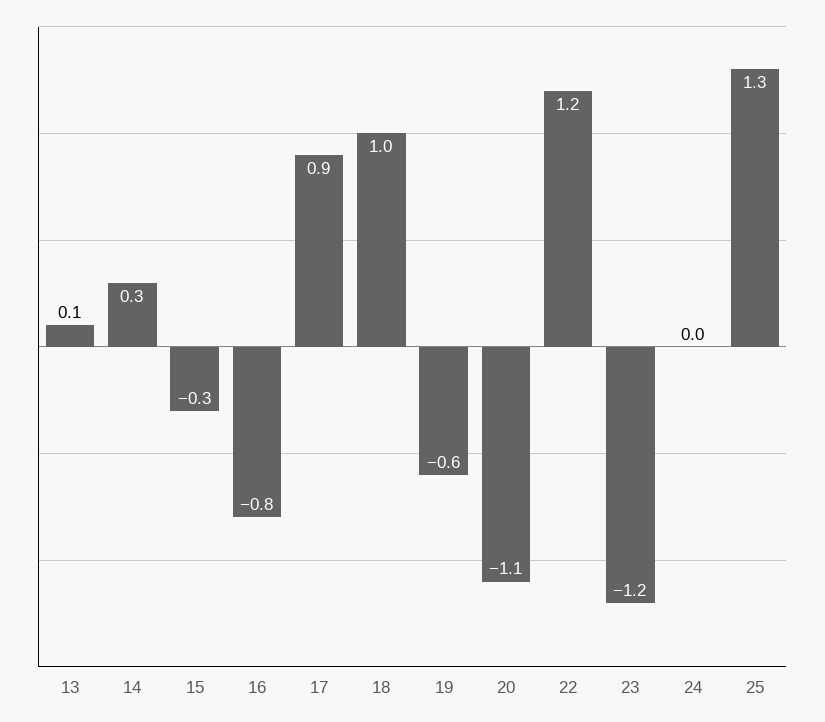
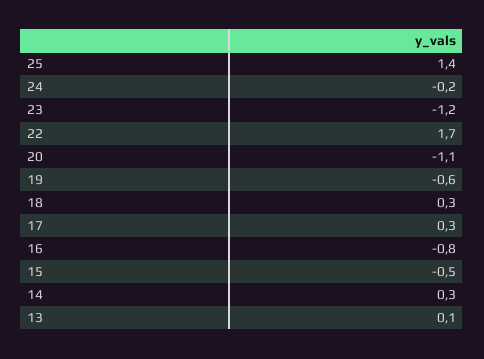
  {
    "13": 0.1,
    "14": 0.3,
-   "15": -0.3,
+   "15": -0.5,
    "16": -0.8,
-   "17": 0.9,
+   "17": 0.3,
-   "18": 1,
+   "18": 0.3,
    "19": -0.6,
    "20": -1.1,
-   "22": 1.2,
+   "22": 1.7,
    "23": -1.2,
-   "24": 0,
+   "24": -0.2,
-   "25": 1.3
+   "25": 1.4
  }

